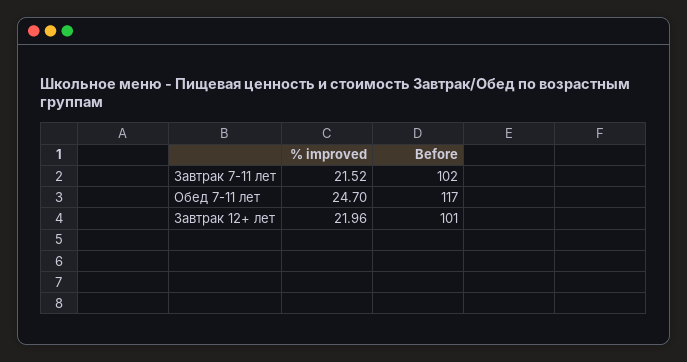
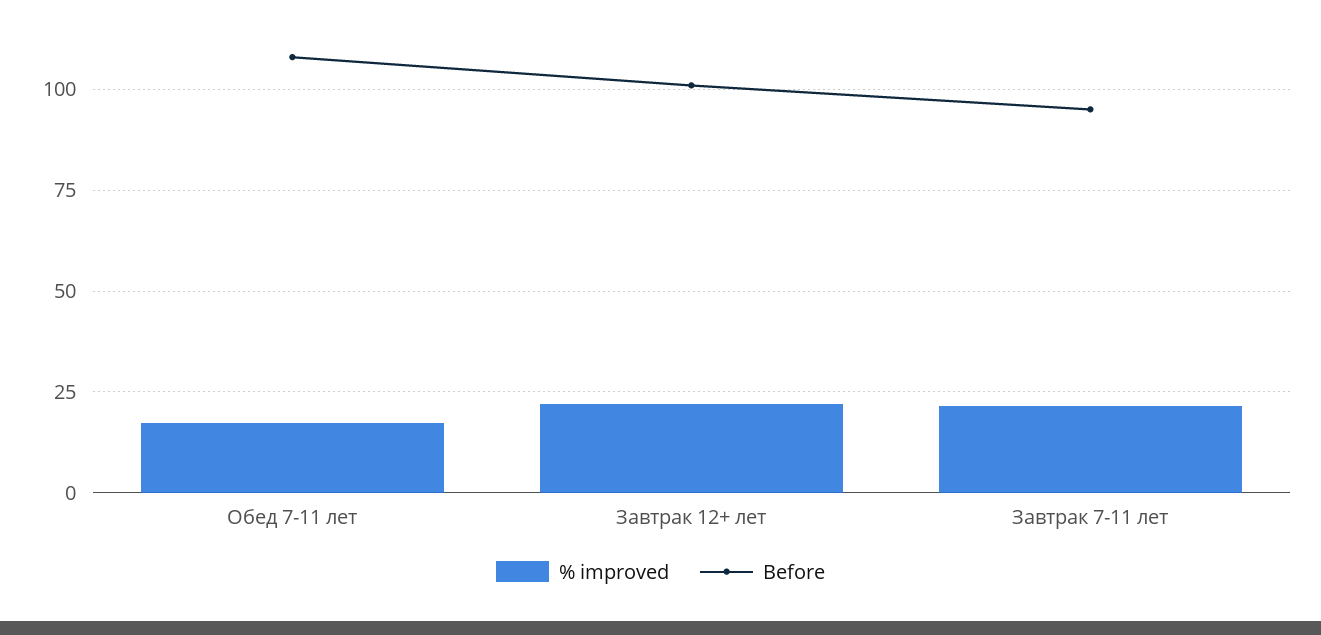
  {
    "% improved": {
      "Завтрак 7-11 лет": 21.52,
-     "Обед 7-11 лет": 24.7,
+     "Обед 7-11 лет": 17.5,
      "Завтрак 12+ лет": 21.96
    },
    "Before": {
-     "Завтрак 7-11 лет": 102,
+     "Завтрак 7-11 лет": 95,
-     "Обед 7-11 лет": 117,
+     "Обед 7-11 лет": 107.5,
      "Завтрак 12+ лет": 101
    }
  }

